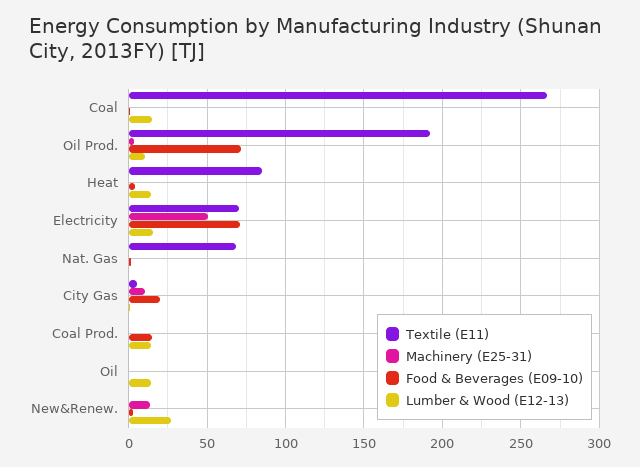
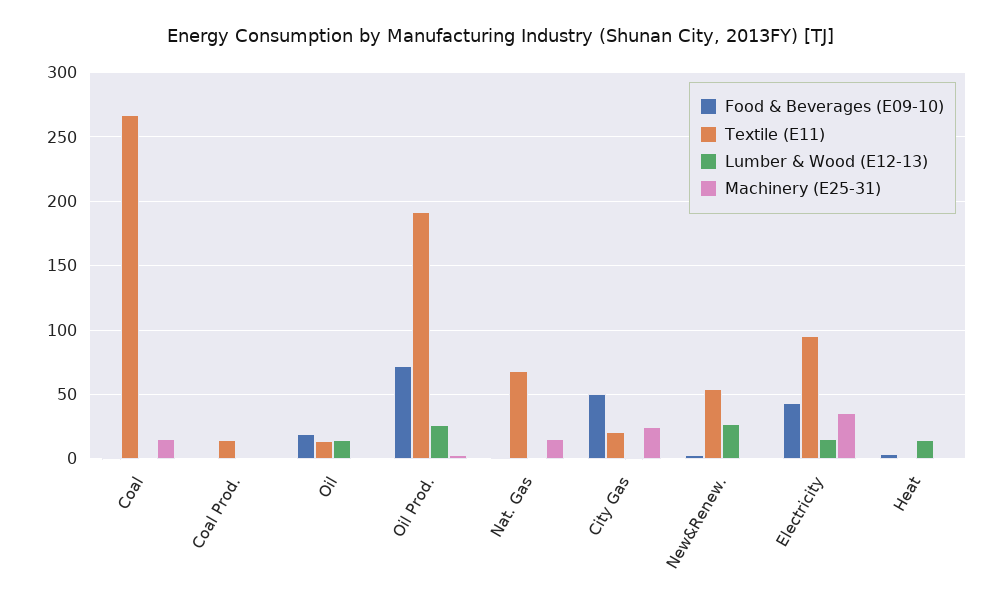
  {
    "Textile (E11)": {
      "Coal": 265,
      "Oil Prod.": 190,
-     "Heat": 85,
+     "Heat": 0,
-     "Electricity": 70,
+     "Electricity": 95,
      "Nat. Gas": 70,
-     "City Gas": 5,
+     "City Gas": 20,
-     "Coal Prod.": 0,
+     "Coal Prod.": 15,
-     "Oil": 0,
+     "Oil": 15,
-     "New&Renew.": 0
+     "New&Renew.": 55
    },
    "Machinery (E25-31)": {
-     "Coal": 0,
+     "Coal": 15,
      "Oil Prod.": 5,
      "Heat": 0,
-     "Electricity": 50,
+     "Electricity": 35,
-     "Nat. Gas": 0,
+     "Nat. Gas": 15,
-     "City Gas": 10,
+     "City Gas": 25,
      "Coal Prod.": 0,
      "Oil": 0,
-     "New&Renew.": 15
+     "New&Renew.": 0
    },
    "Food & Beverages (E09-10)": {
      "Coal": 0,
      "Oil Prod.": 70,
      "Heat": 5,
-     "Electricity": 70,
+     "Electricity": 45,
      "Nat. Gas": 0,
-     "City Gas": 20,
+     "City Gas": 50,
-     "Coal Prod.": 15,
+     "Coal Prod.": 0,
-     "Oil": 0,
+     "Oil": 20,
      "New&Renew.": 5
    },
    "Lumber & Wood (E12-13)": {
-     "Coal": 15,
+     "Coal": 0,
-     "Oil Prod.": 10,
+     "Oil Prod.": 25,
      "Heat": 15,
      "Electricity": 15,
      "Nat. Gas": 0,
      "City Gas": 0,
-     "Coal Prod.": 15,
+     "Coal Prod.": 0,
      "Oil": 15,
      "New&Renew.": 25
    }
  }

